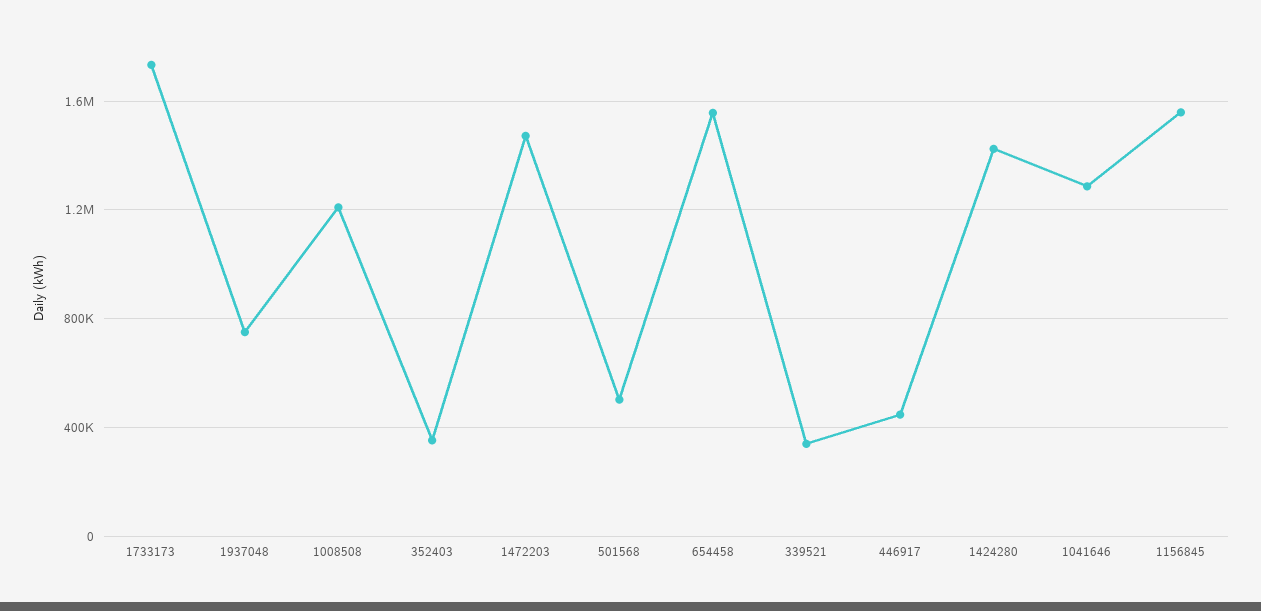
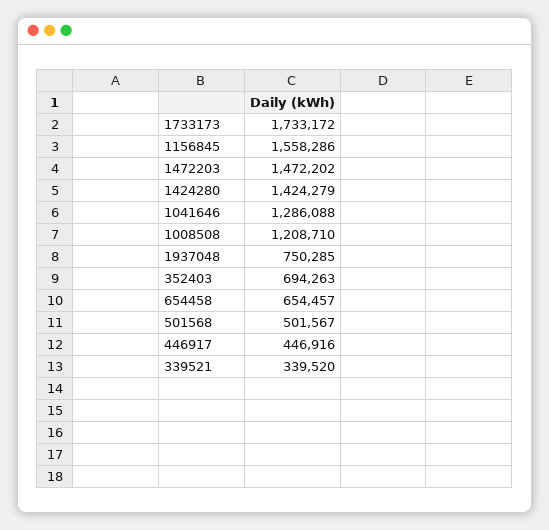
  {
    "1733173": 1733172,
    "1937048": 750285,
    "1008508": 1208710,
-   "352403": 350000,
+   "352403": 694263,
    "1472203": 1472202,
    "501568": 501567,
-   "654458": 1550000,
+   "654458": 654457,
    "339521": 339520,
    "446917": 446916,
    "1424280": 1424279,
    "1041646": 1286088,
    "1156845": 1558286
  }

